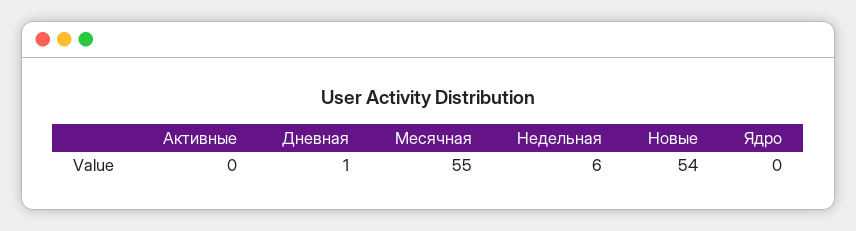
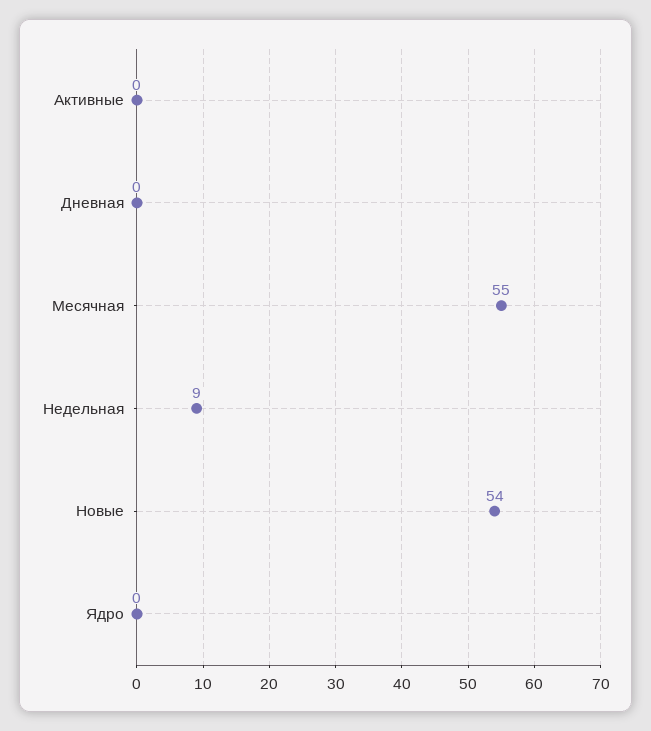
  {
    "Активные": 0,
-   "Дневная": 1,
+   "Дневная": 0,
    "Месячная": 55,
-   "Недельная": 6,
+   "Недельная": 9,
    "Новые": 54,
    "Ядро": 0
  }

